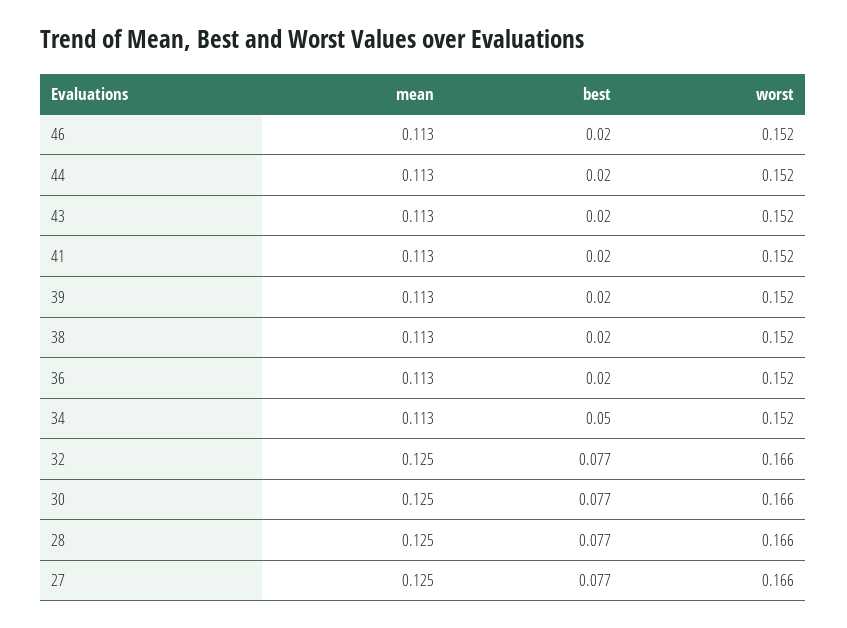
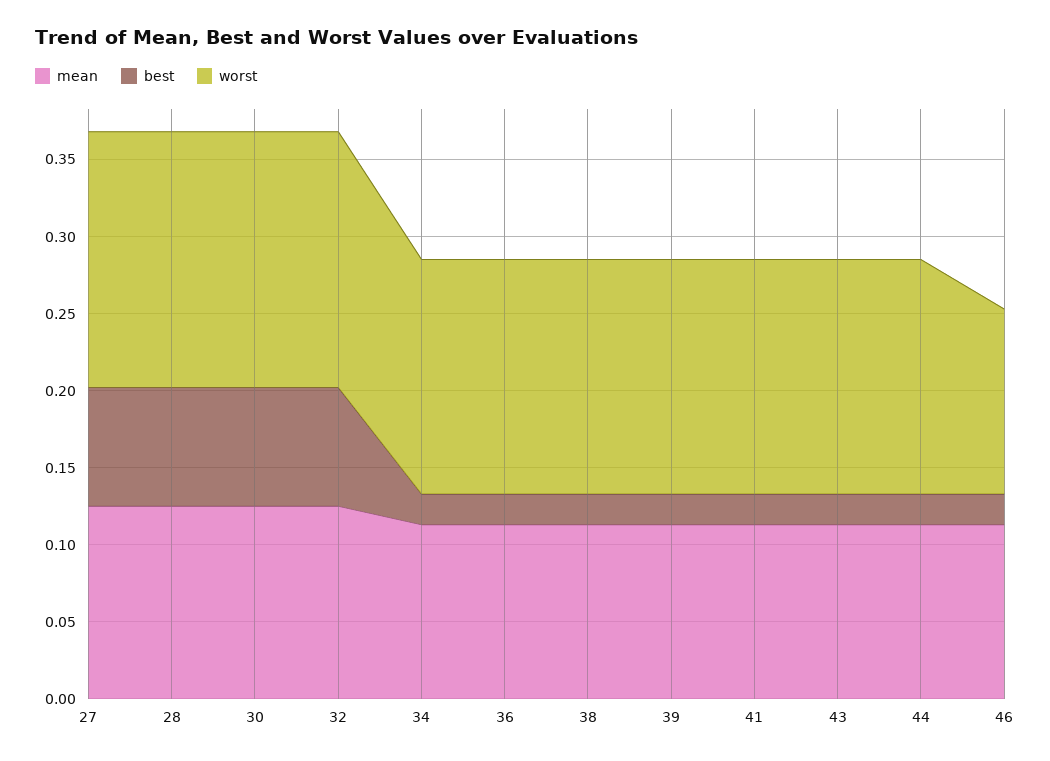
  {
    "mean": {
      "46": 0.113,
      "44": 0.113,
      "43": 0.113,
      "41": 0.113,
      "39": 0.113,
      "38": 0.113,
      "36": 0.113,
      "34": 0.113,
      "32": 0.125,
      "30": 0.125,
      "28": 0.125,
      "27": 0.125
    },
    "best": {
      "46": 0.02,
      "44": 0.02,
      "43": 0.02,
      "41": 0.02,
      "39": 0.02,
      "38": 0.02,
      "36": 0.02,
-     "34": 0.05,
+     "34": 0.02,
      "32": 0.077,
      "30": 0.077,
      "28": 0.077,
      "27": 0.077
    },
    "worst": {
-     "46": 0.152,
+     "46": 0.12,
      "44": 0.152,
      "43": 0.152,
      "41": 0.152,
      "39": 0.152,
      "38": 0.152,
      "36": 0.152,
      "34": 0.152,
      "32": 0.166,
      "30": 0.166,
      "28": 0.166,
      "27": 0.166
    }
  }

